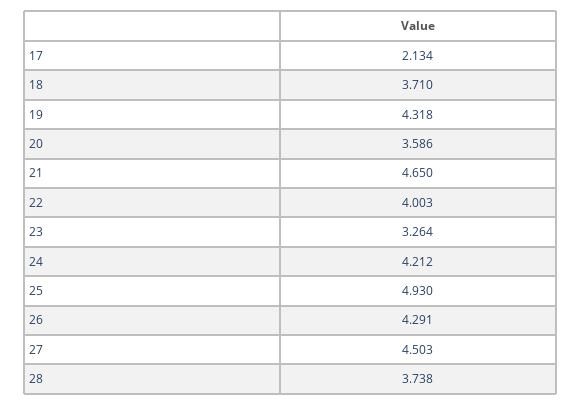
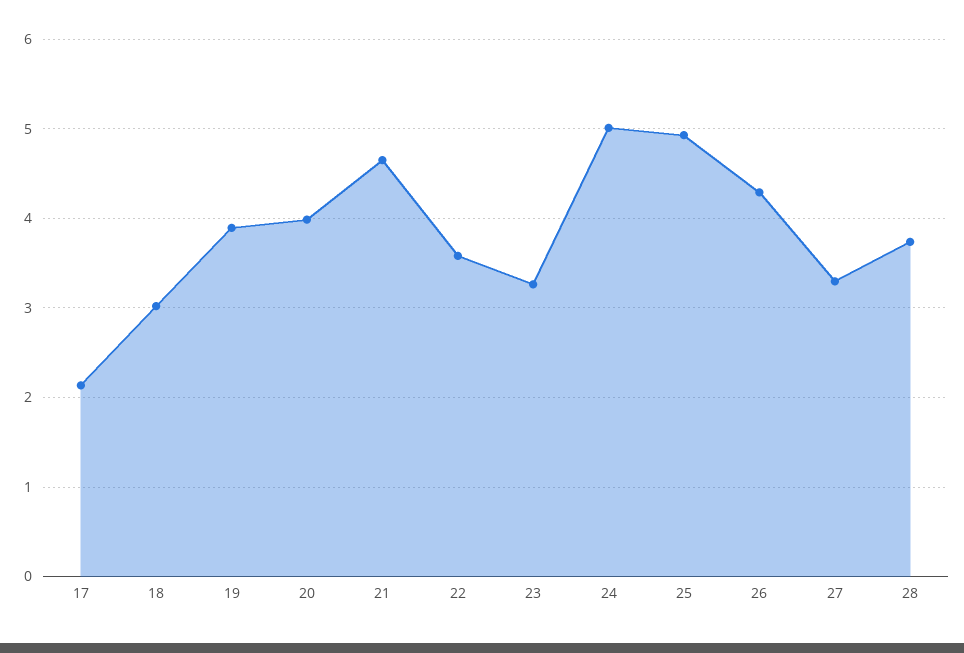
  {
    "17": 2.134,
-   "18": 3.71,
+   "18": 3,
-   "19": 4.318,
+   "19": 3.9,
-   "20": 3.586,
+   "20": 4,
    "21": 4.65,
-   "22": 4.003,
+   "22": 3.6,
    "23": 3.264,
-   "24": 4.212,
+   "24": 5,
    "25": 4.93,
    "26": 4.291,
-   "27": 4.503,
+   "27": 3.3,
    "28": 3.738
  }

